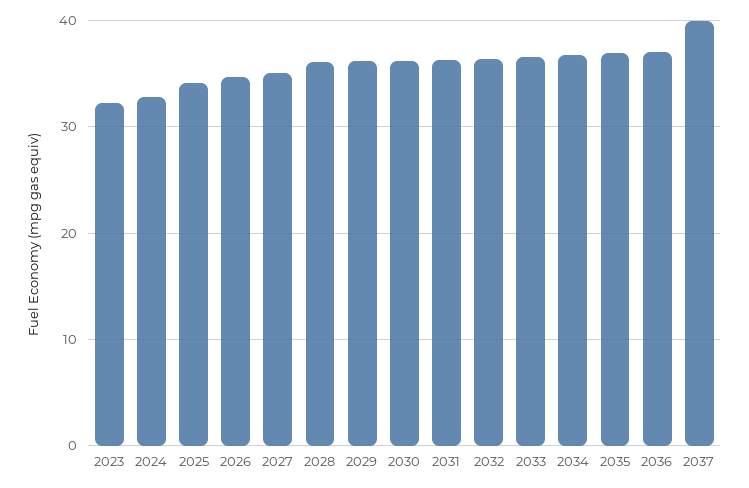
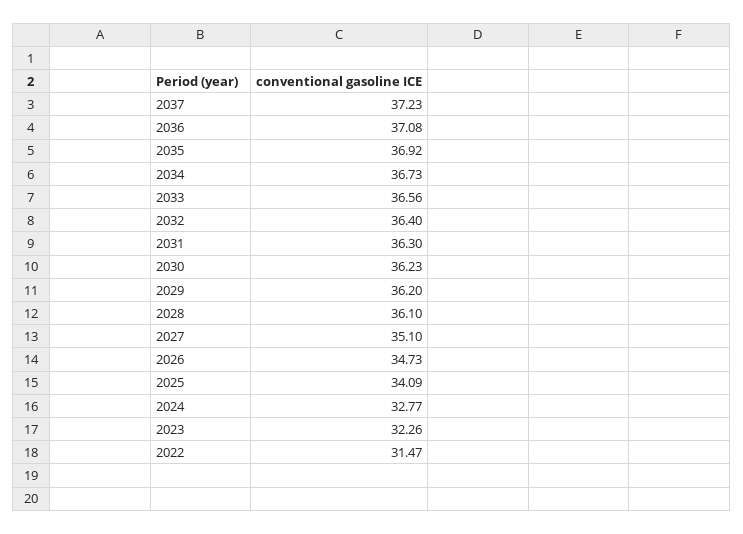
  {
    "2023": 32.26,
    "2024": 32.77,
    "2025": 34.09,
    "2026": 34.73,
    "2027": 35.1,
    "2028": 36.1,
    "2029": 36.2,
    "2030": 36.23,
    "2031": 36.3,
    "2032": 36.4,
    "2033": 36.56,
    "2034": 36.73,
    "2035": 36.92,
    "2036": 37.08,
-   "2037": 40
+   "2037": 37.23,
+   "2022": 31.47
  }

